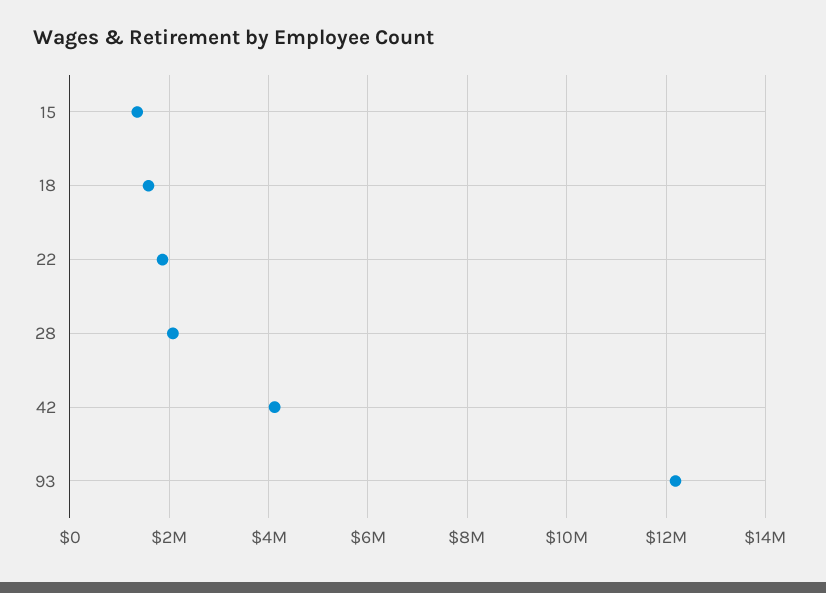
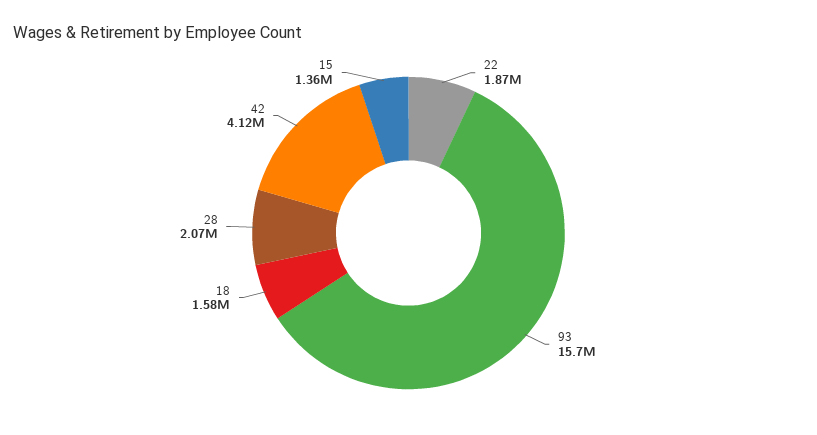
  {
    "15": 1360000,
    "18": 1580000,
    "22": 1870000,
    "28": 2070000,
    "42": 4120000,
-   "93": 12200000
+   "93": 15700000
  }

